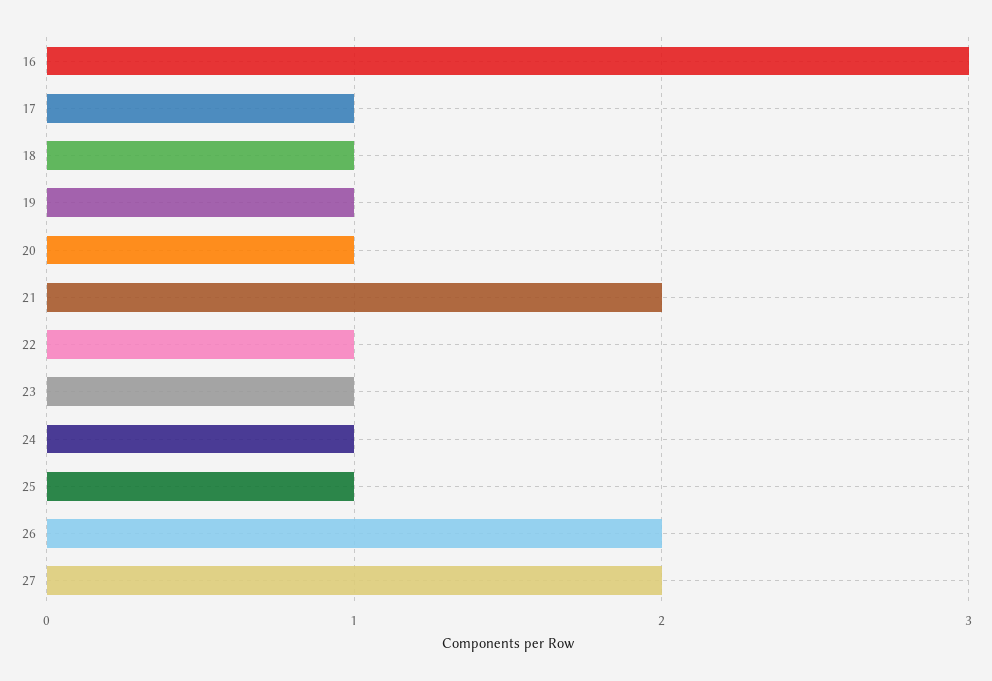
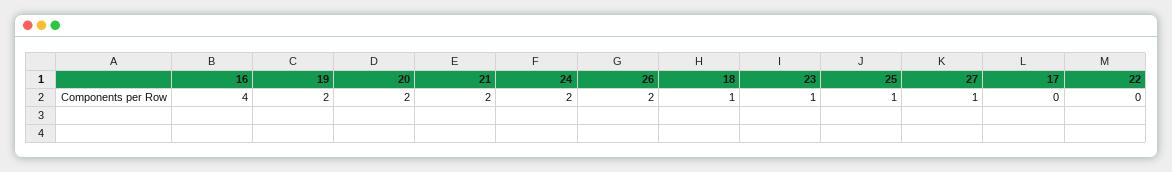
  {
-   "16": 3,
+   "16": 4,
-   "17": 1,
+   "17": 0,
    "18": 1,
-   "19": 1,
+   "19": 2,
-   "20": 1,
+   "20": 2,
    "21": 2,
-   "22": 1,
+   "22": 0,
    "23": 1,
-   "24": 1,
+   "24": 2,
    "25": 1,
    "26": 2,
-   "27": 2
+   "27": 1
  }

